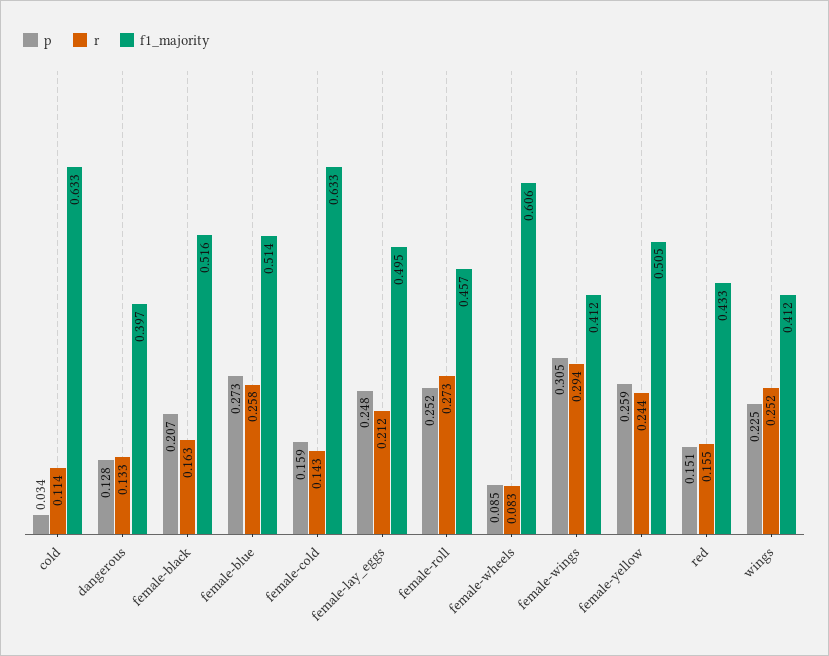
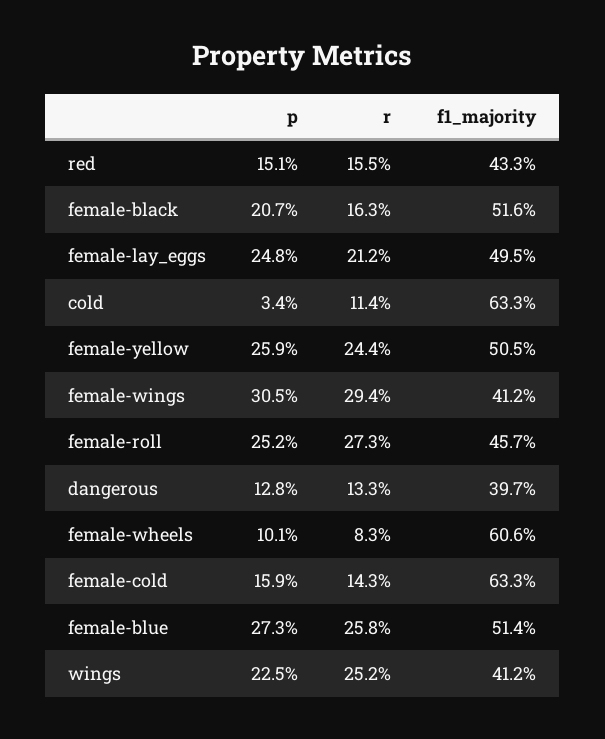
  {
    "p": {
      "cold": 0.034,
      "dangerous": 0.128,
      "female-black": 0.207,
      "female-blue": 0.273,
      "female-cold": 0.159,
      "female-lay_eggs": 0.248,
      "female-roll": 0.252,
-     "female-wheels": 0.085,
+     "female-wheels": 0.101,
      "female-wings": 0.305,
      "female-yellow": 0.259,
      "red": 0.151,
      "wings": 0.225
    },
    "r": {
      "cold": 0.114,
      "dangerous": 0.133,
      "female-black": 0.163,
      "female-blue": 0.258,
      "female-cold": 0.143,
      "female-lay_eggs": 0.212,
      "female-roll": 0.273,
      "female-wheels": 0.083,
      "female-wings": 0.294,
      "female-yellow": 0.244,
      "red": 0.155,
      "wings": 0.252
    },
    "f1_majority": {
      "cold": 0.633,
      "dangerous": 0.397,
      "female-black": 0.516,
      "female-blue": 0.514,
      "female-cold": 0.633,
      "female-lay_eggs": 0.495,
      "female-roll": 0.457,
      "female-wheels": 0.606,
      "female-wings": 0.412,
      "female-yellow": 0.505,
      "red": 0.433,
      "wings": 0.412
    }
  }

